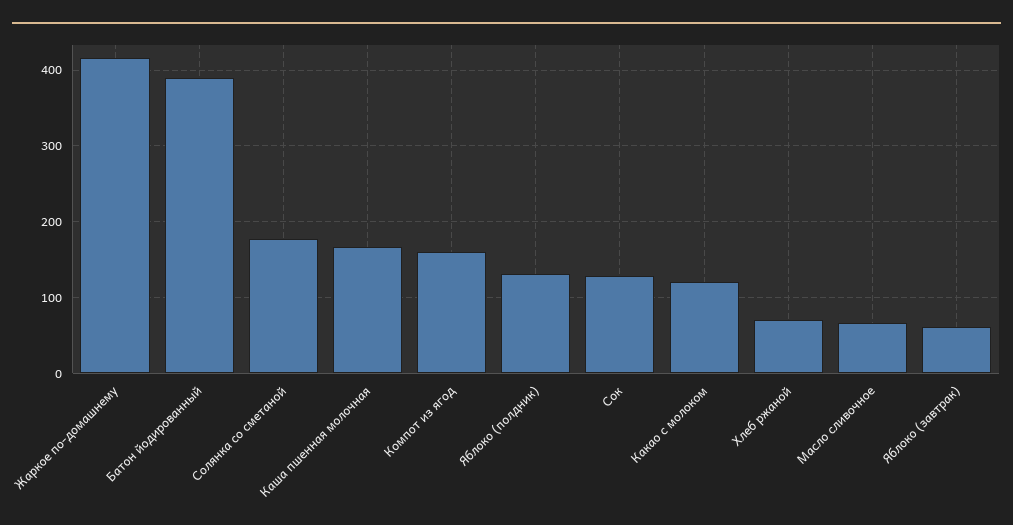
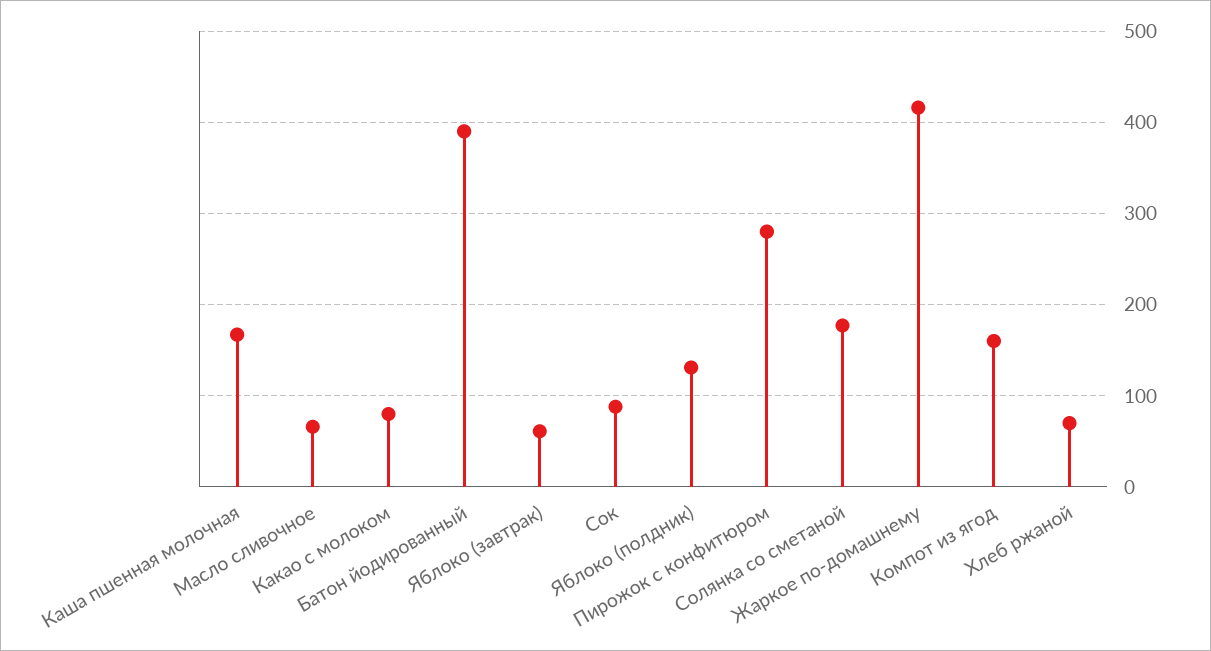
  {
    "Жаркое по-домашнему": 420,
    "Батон йодированный": 390,
    "Солянка со сметаной": 180,
    "Каша пшенная молочная": 170,
    "Компот из ягод": 160,
    "Яблоко (полдник)": 130,
-   "Сок": 130,
+   "Сок": 90,
-   "Какао с молоком": 120,
+   "Какао с молоком": 80,
    "Хлеб ржаной": 70,
    "Масло сливочное": 70,
-   "Яблоко (завтрак)": 60
+   "Яблоко (завтрак)": 60,
+   "Пирожок с конфитюром": 280
  }

